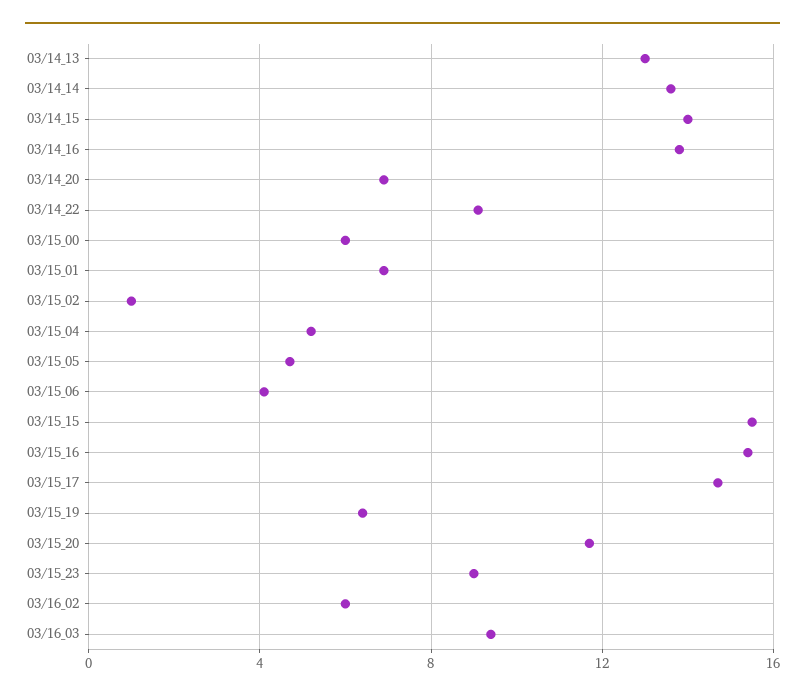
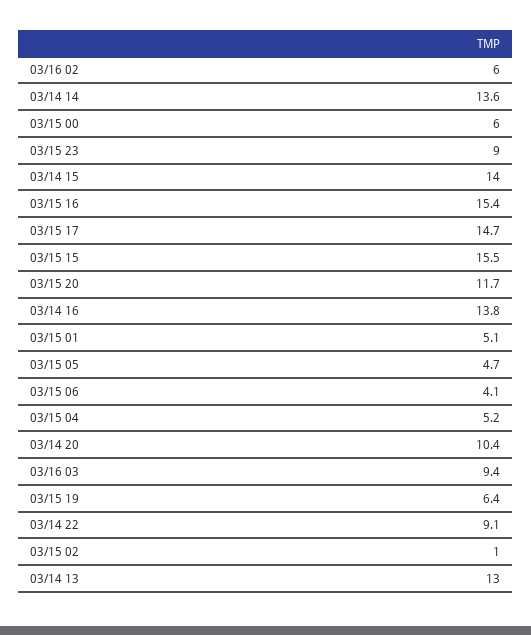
  {
    "03/14_13": 13,
    "03/14_14": 13.6,
    "03/14_15": 14,
    "03/14_16": 13.8,
-   "03/14_20": 7,
+   "03/14_20": 10.4,
    "03/14_22": 9.1,
    "03/15_00": 6,
-   "03/15_01": 7,
+   "03/15_01": 5.1,
    "03/15_02": 1,
    "03/15_04": 5.2,
    "03/15_05": 4.7,
    "03/15_06": 4.1,
    "03/15_15": 15.5,
    "03/15_16": 15.4,
    "03/15_17": 14.7,
    "03/15_19": 6.4,
    "03/15_20": 11.7,
    "03/15_23": 9,
    "03/16_02": 6,
    "03/16_03": 9.4
  }

